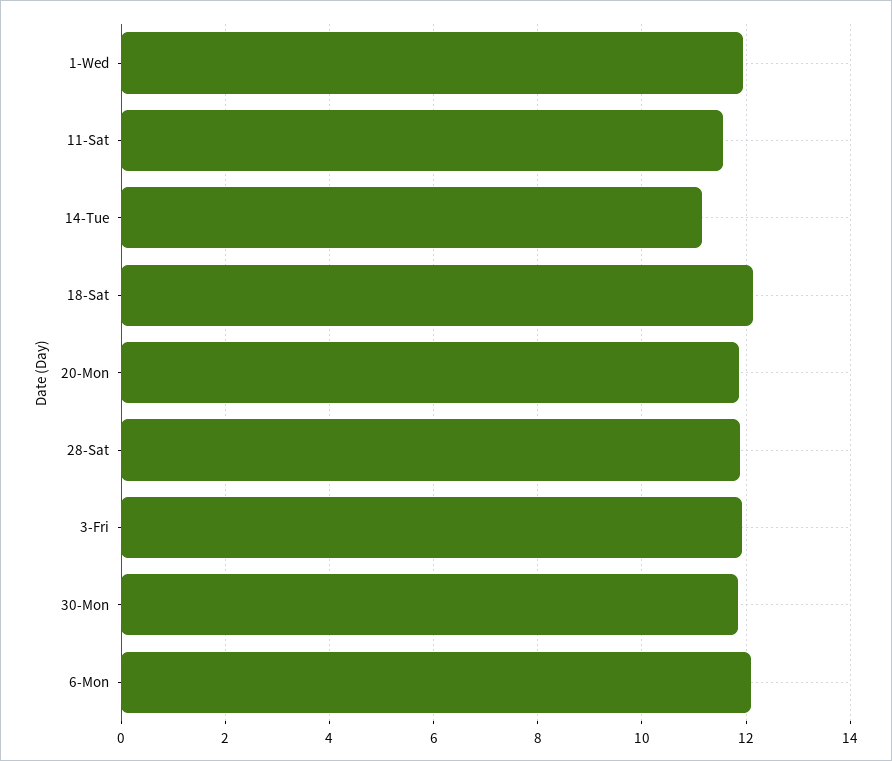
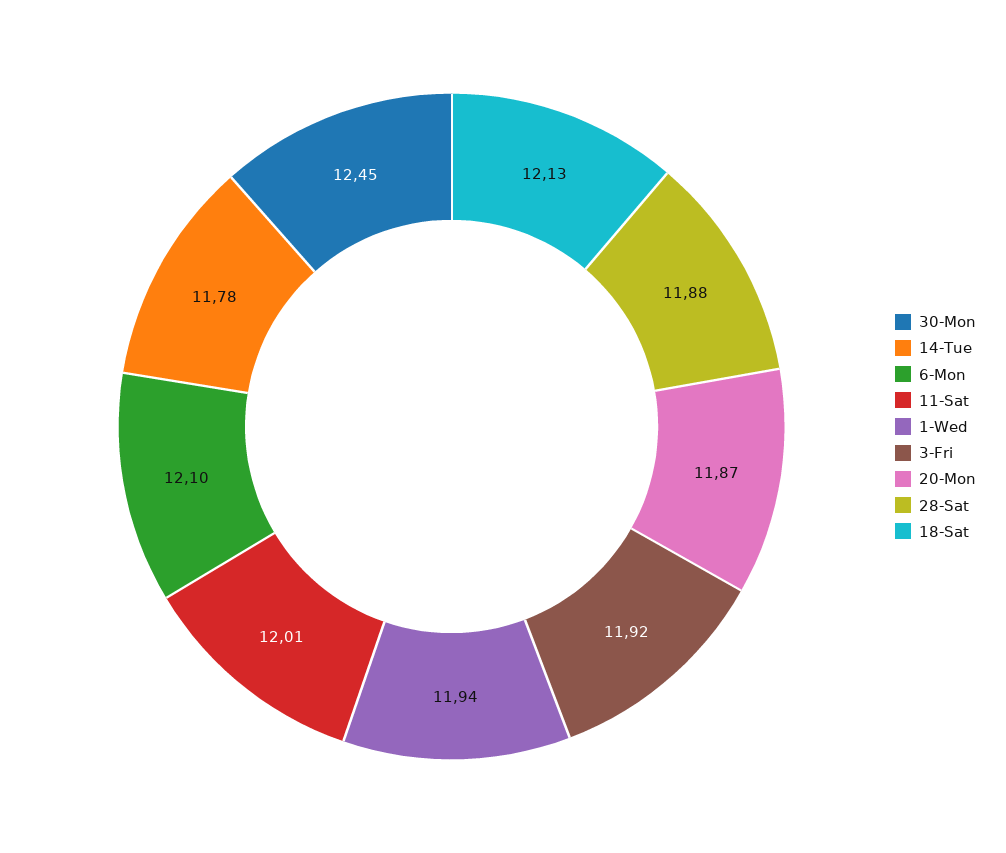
  {
    "1-Wed": 11.94,
-   "11-Sat": 11.6,
+   "11-Sat": 12.01,
-   "14-Tue": 11.2,
+   "14-Tue": 11.78,
    "18-Sat": 12.13,
    "20-Mon": 11.87,
    "28-Sat": 11.88,
    "3-Fri": 11.92,
-   "30-Mon": 11.8,
+   "30-Mon": 12.45,
    "6-Mon": 12.1
  }

